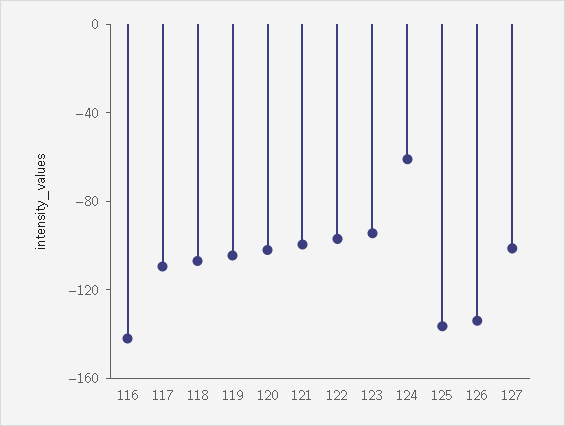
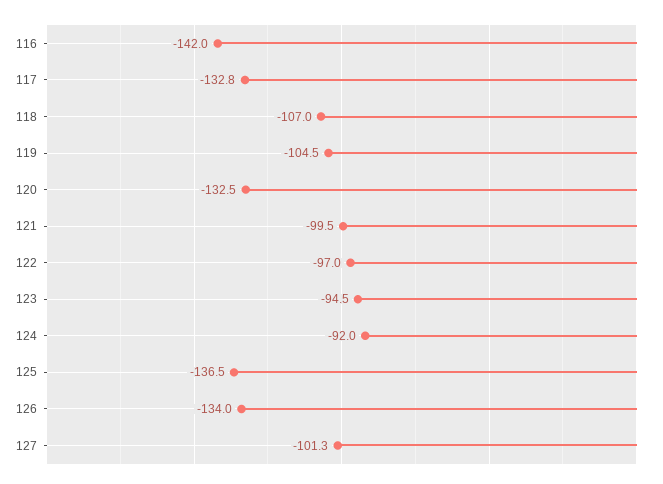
  {
    "116": -142,
-   "117": -110,
+   "117": -132.8,
    "118": -107,
    "119": -104.5,
-   "120": -100,
+   "120": -132.5,
    "121": -99.5,
    "122": -97,
    "123": -94.5,
-   "124": -60,
+   "124": -92,
    "125": -136.5,
    "126": -134,
    "127": -101.3
  }

